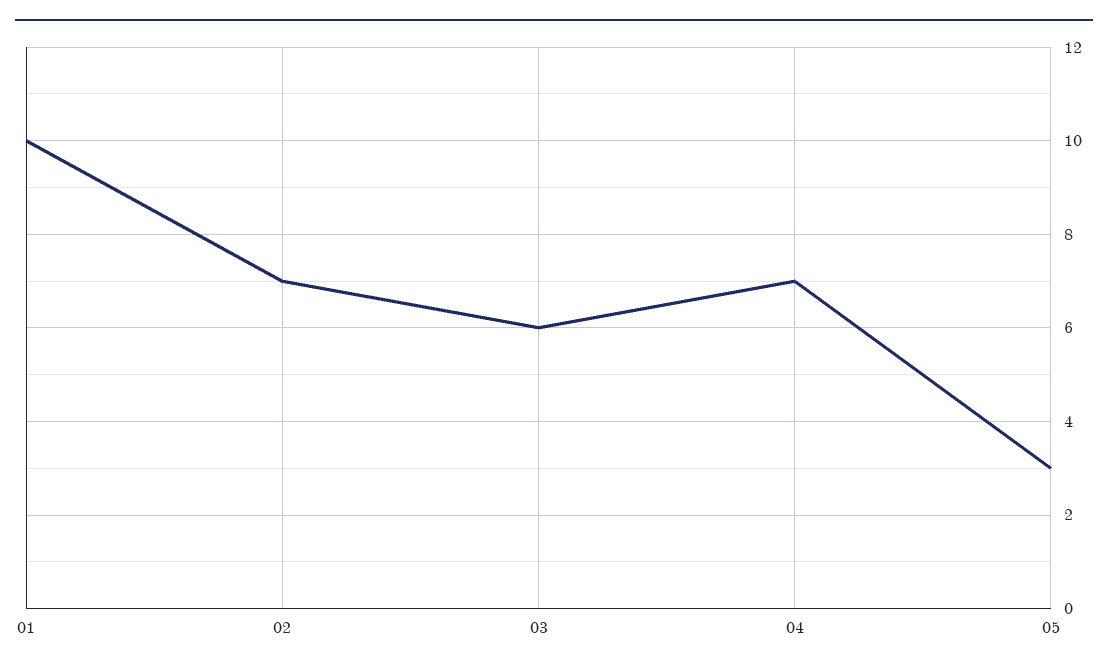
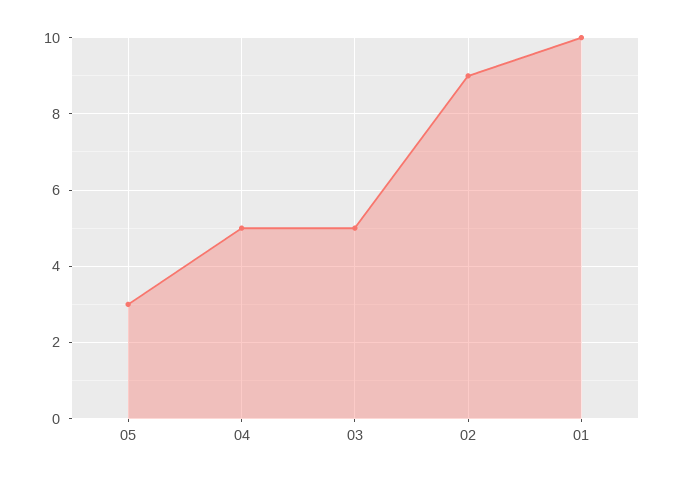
  {
    "01": 10,
-   "02": 7,
+   "02": 9,
-   "03": 6,
+   "03": 5,
-   "04": 7,
+   "04": 5,
    "05": 3
  }

